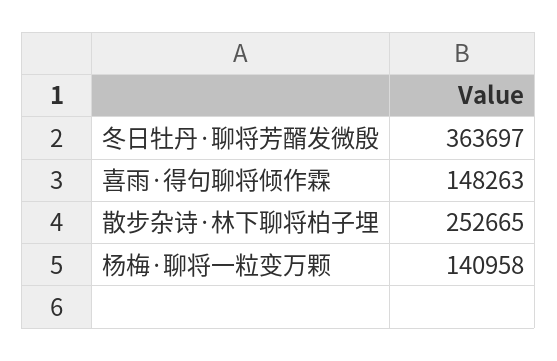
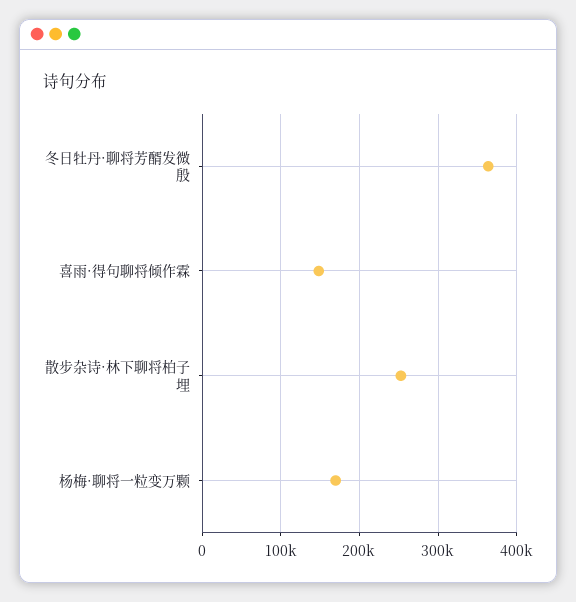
  {
    "冬日牡丹·聊将芳醑发微殷": 363697,
    "喜雨·得句聊将倾作霖": 148263,
    "散步杂诗·林下聊将柏子埋": 252665,
-   "杨梅·聊将一粒变万颗": 140958
+   "杨梅·聊将一粒变万颗": 170000
  }

